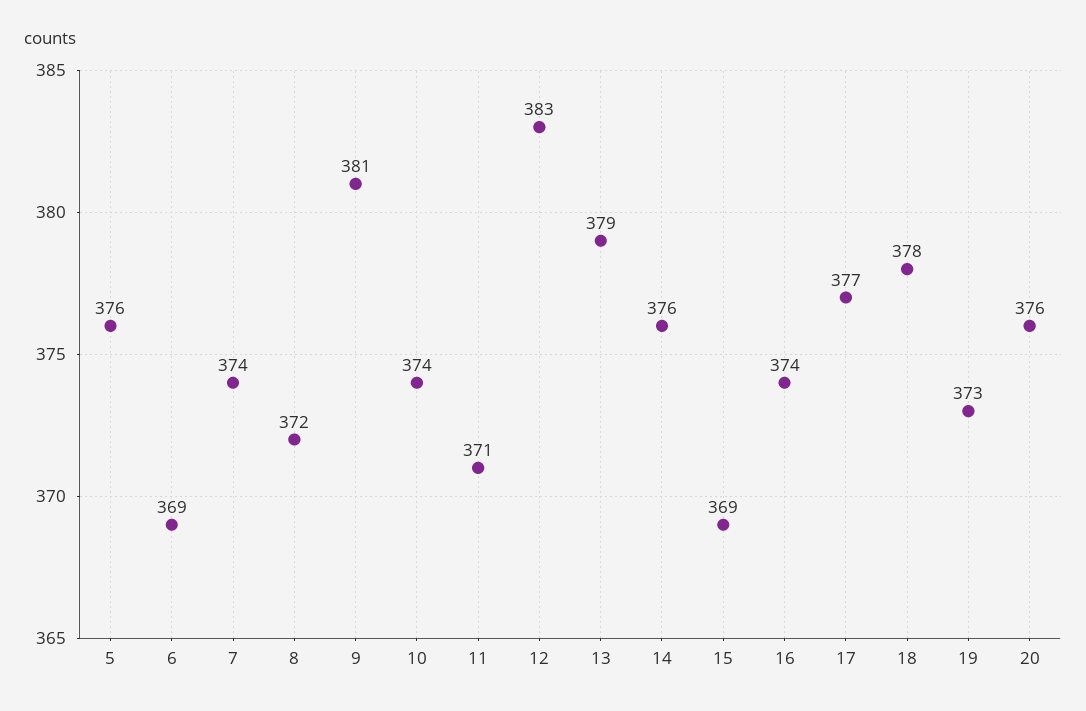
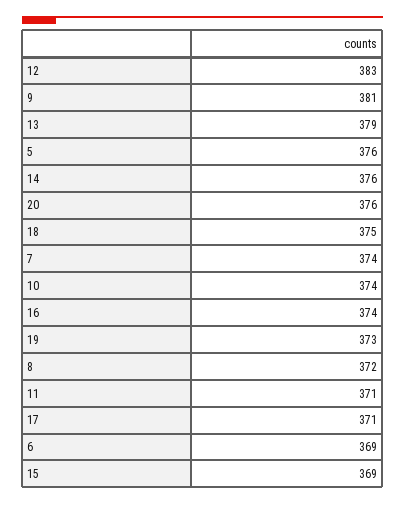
  {
    "5": 376,
    "6": 369,
    "7": 374,
    "8": 372,
    "9": 381,
    "10": 374,
    "11": 371,
    "12": 383,
    "13": 379,
    "14": 376,
    "15": 369,
    "16": 374,
-   "17": 377,
+   "17": 371,
-   "18": 378,
+   "18": 375,
    "19": 373,
    "20": 376
  }

